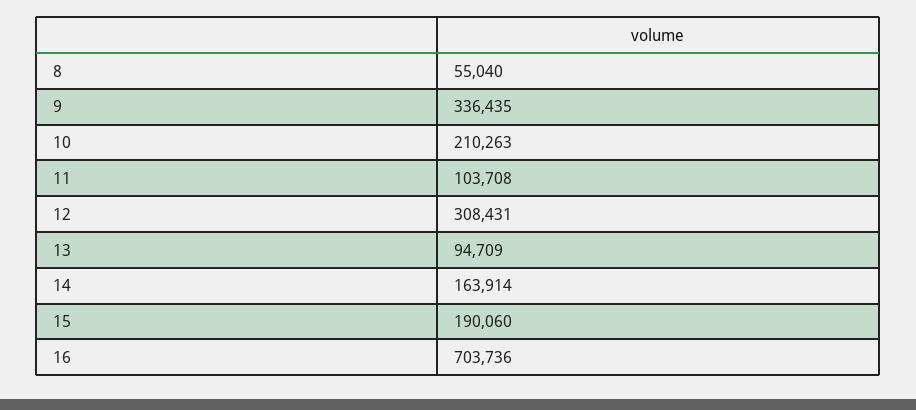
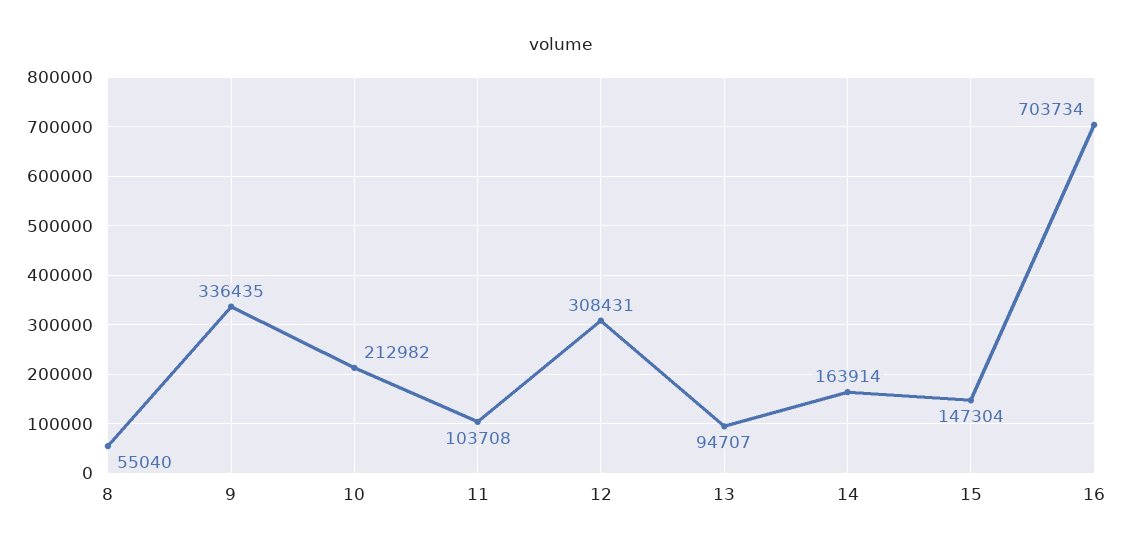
  {
    "8": 55040,
    "9": 336435,
-   "10": 210263,
+   "10": 212982,
    "11": 103708,
    "12": 308431,
-   "13": 94709,
+   "13": 94707,
    "14": 163914,
-   "15": 190060,
+   "15": 147304,
-   "16": 703736
+   "16": 703734
  }

